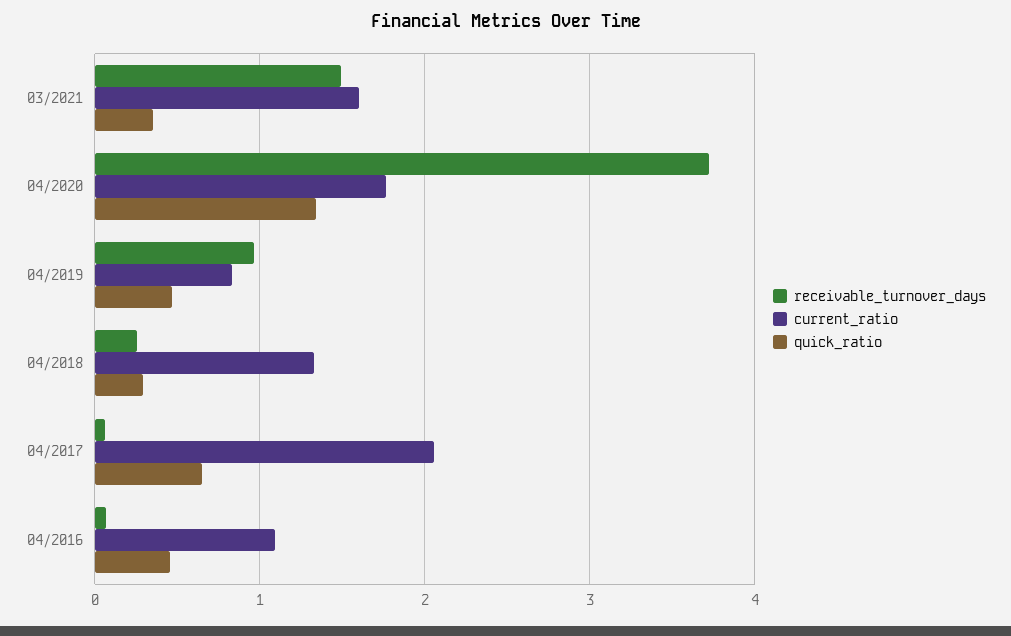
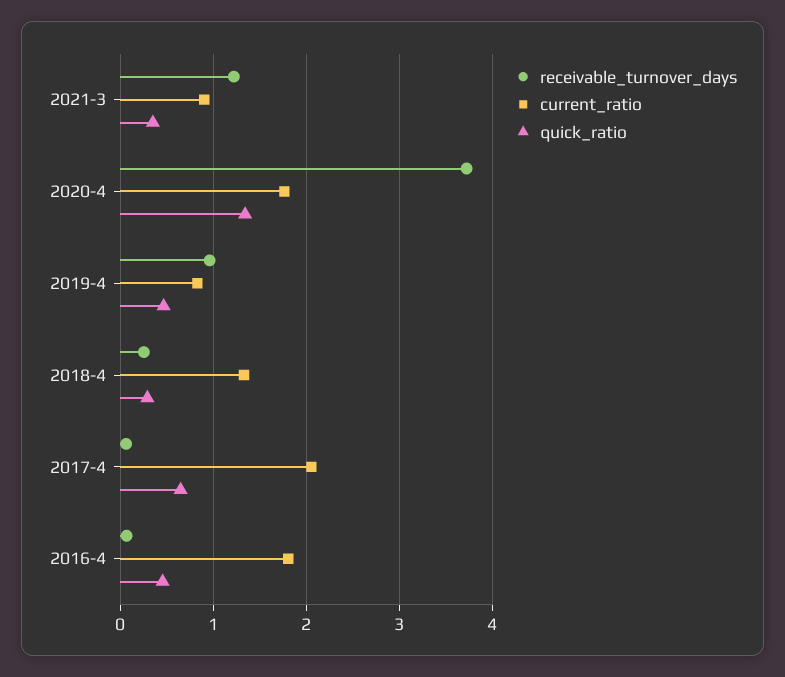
  {
    "receivable_turnover_days": {
-     "03/2021": 1.5,
+     "03/2021": 1.2,
      "04/2020": 3.7,
      "04/2019": 1,
      "04/2018": 0.3,
      "04/2017": 0.1,
      "04/2016": 0.1
    },
    "current_ratio": {
-     "03/2021": 1.6,
+     "03/2021": 0.9,
      "04/2020": 1.8,
      "04/2019": 0.8,
      "04/2018": 1.3,
      "04/2017": 2.1,
-     "04/2016": 1.1
+     "04/2016": 1.8
    },
    "quick_ratio": {
      "03/2021": 0.4,
      "04/2020": 1.3,
      "04/2019": 0.5,
      "04/2018": 0.3,
      "04/2017": 0.7,
      "04/2016": 0.5
    }
  }

